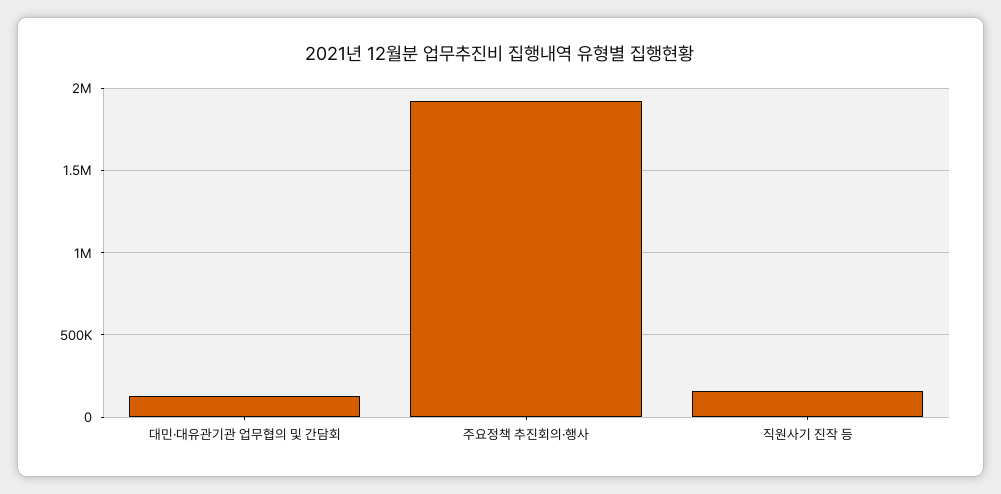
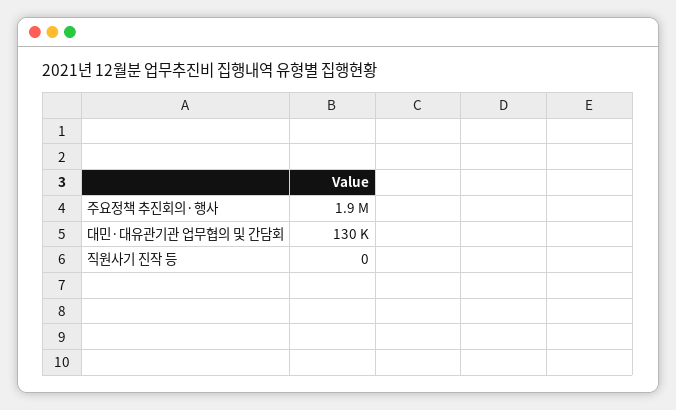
  {
    "대민·대유관기관 업무협의 및 간담회": 130000,
    "주요정책 추진회의·행사": 1900000,
-   "직원사기 진작 등": 150000
+   "직원사기 진작 등": 0
  }

